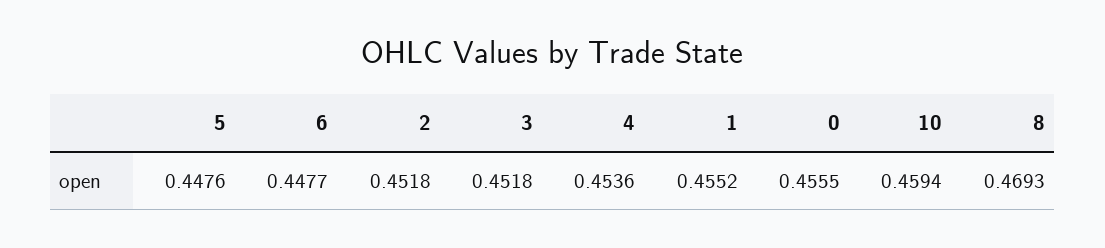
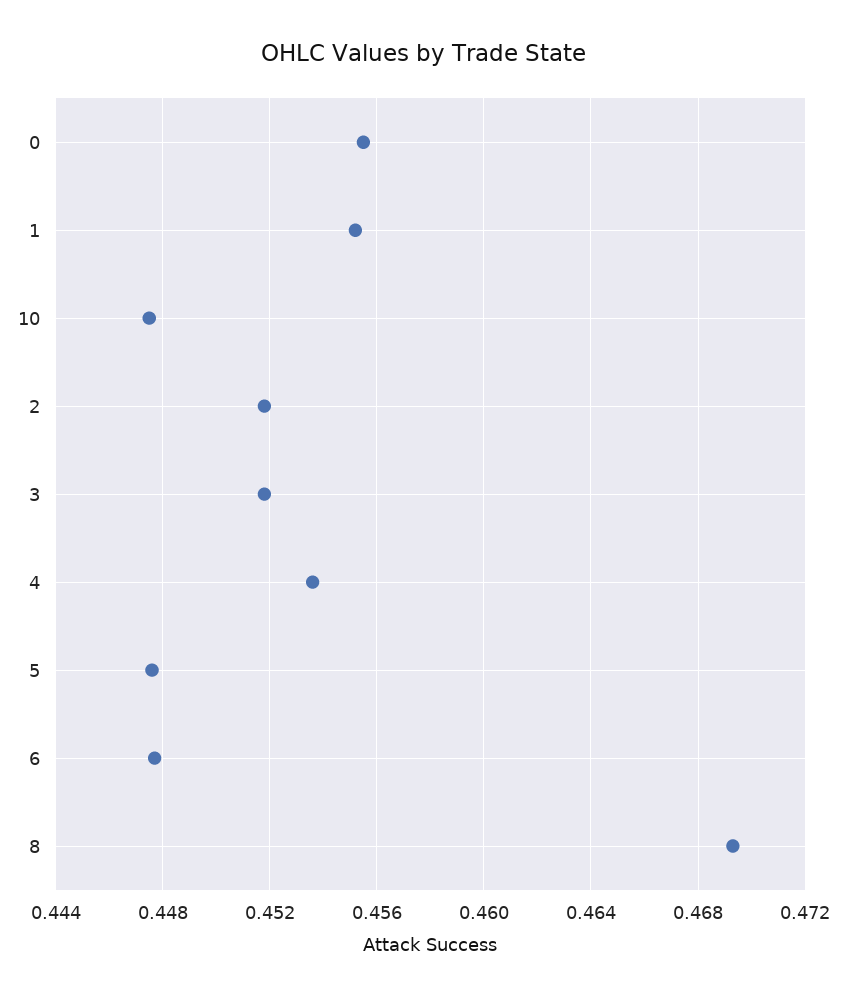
  {
    "5": 0.4476,
    "6": 0.4477,
    "2": 0.4518,
    "3": 0.4518,
    "4": 0.4536,
    "1": 0.4552,
    "0": 0.4555,
-   "10": 0.4594,
+   "10": 0.4475,
    "8": 0.4693
  }

